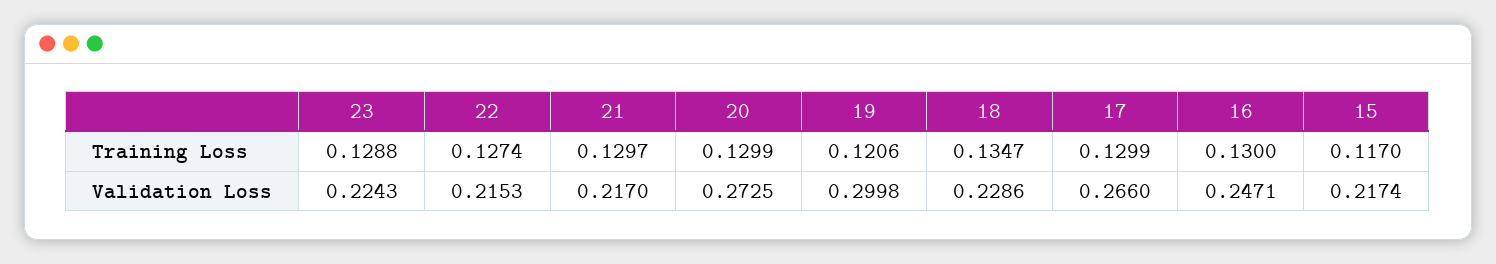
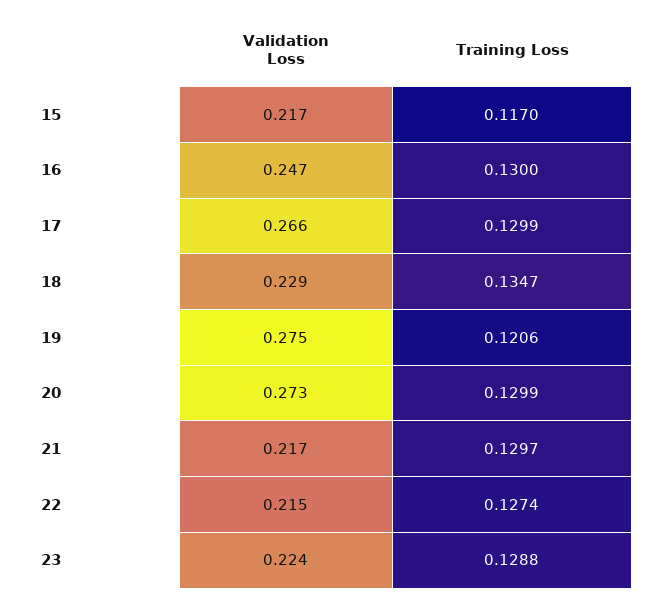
  {
    "23": {
      "Training Loss": 0.1288,
      "Validation Loss": 0.2243
    },
    "22": {
      "Training Loss": 0.1274,
      "Validation Loss": 0.2153
    },
    "21": {
      "Training Loss": 0.1297,
      "Validation Loss": 0.217
    },
    "20": {
      "Training Loss": 0.1299,
      "Validation Loss": 0.2725
    },
    "19": {
      "Training Loss": 0.1206,
-     "Validation Loss": 0.2998
+     "Validation Loss": 0.275
    },
    "18": {
      "Training Loss": 0.1347,
      "Validation Loss": 0.2286
    },
    "17": {
      "Training Loss": 0.1299,
      "Validation Loss": 0.266
    },
    "16": {
      "Training Loss": 0.13,
      "Validation Loss": 0.2471
    },
    "15": {
      "Training Loss": 0.117,
      "Validation Loss": 0.2174
    }
  }

